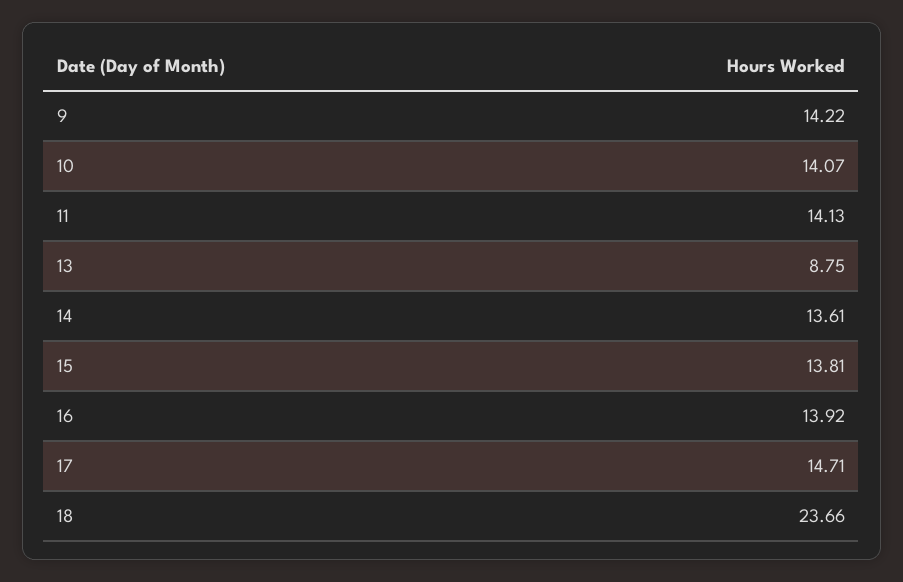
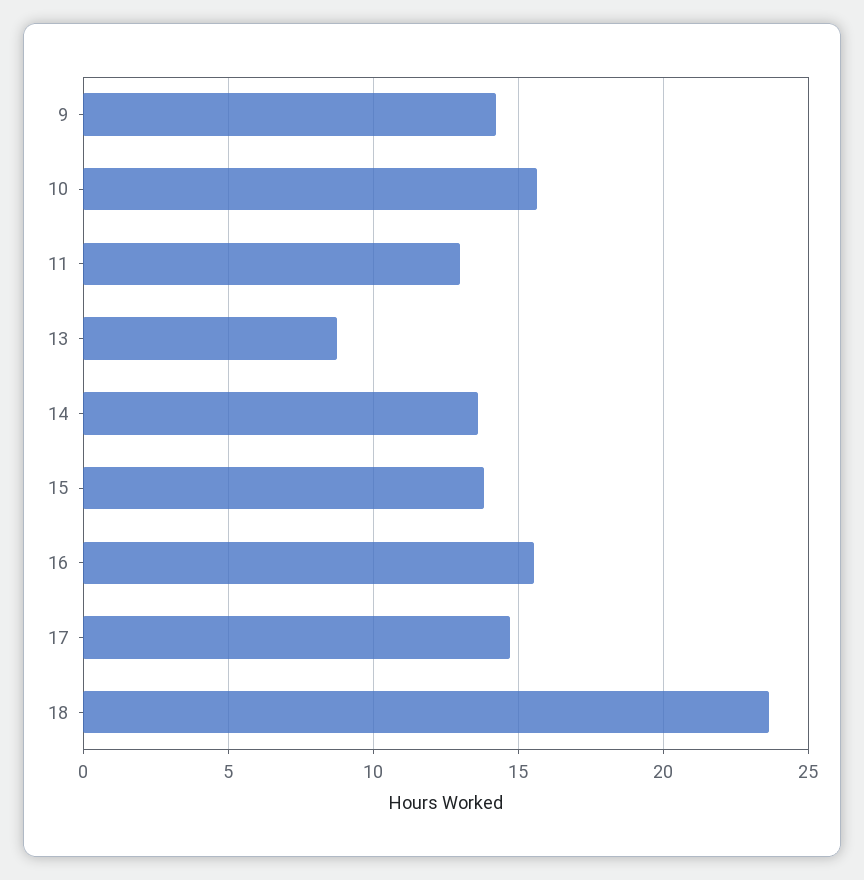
  {
    "9": 14.22,
-   "10": 14.07,
+   "10": 15.5,
-   "11": 14.13,
+   "11": 13,
    "13": 8.75,
    "14": 13.61,
    "15": 13.81,
-   "16": 13.92,
+   "16": 15.5,
    "17": 14.71,
    "18": 23.66
  }

